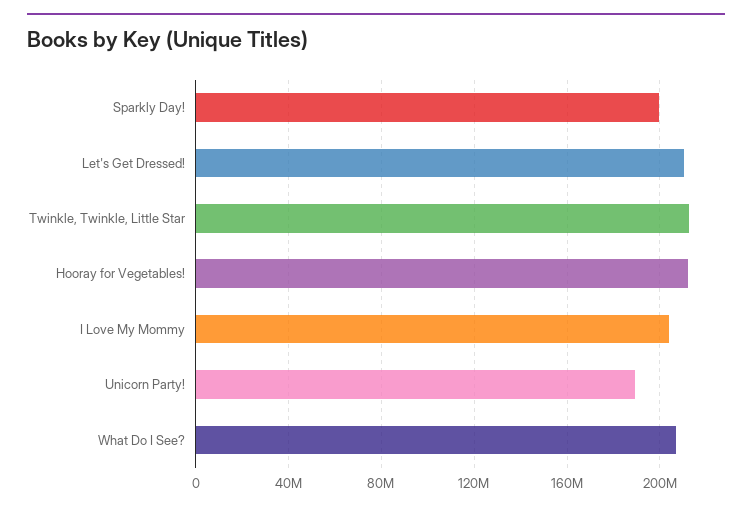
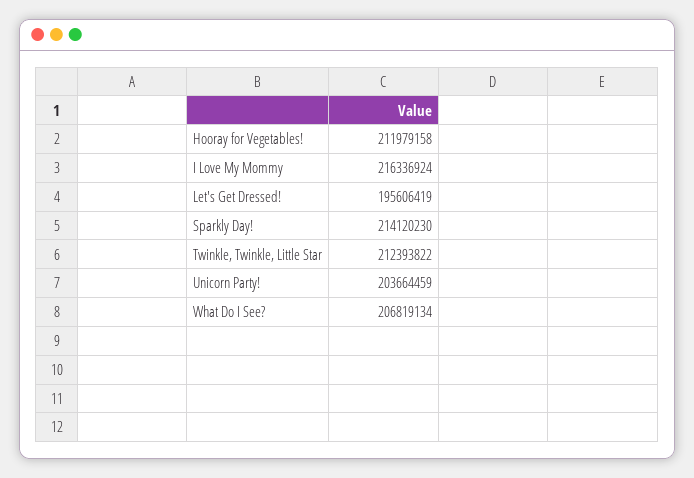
  {
-   "Sparkly Day!": 200000000,
+   "Sparkly Day!": 214120230,
-   "Let's Get Dressed!": 210000000,
+   "Let's Get Dressed!": 195606419,
    "Twinkle, Twinkle, Little Star": 212393822,
    "Hooray for Vegetables!": 211979158,
-   "I Love My Mommy": 205000000,
+   "I Love My Mommy": 216336924,
-   "Unicorn Party!": 190000000,
+   "Unicorn Party!": 203664459,
    "What Do I See?": 206819134
  }

